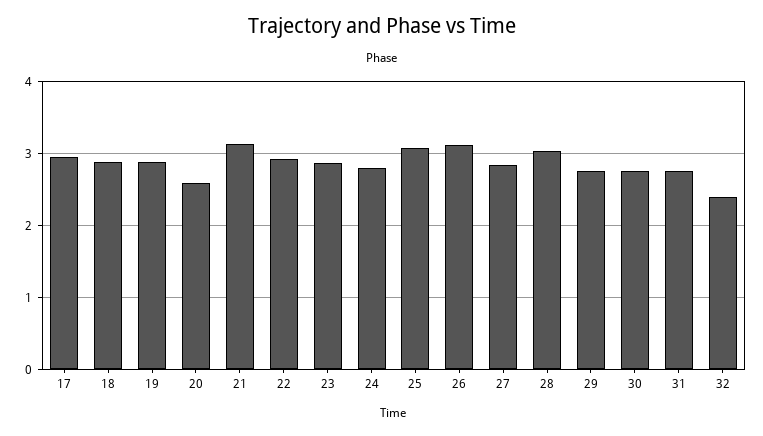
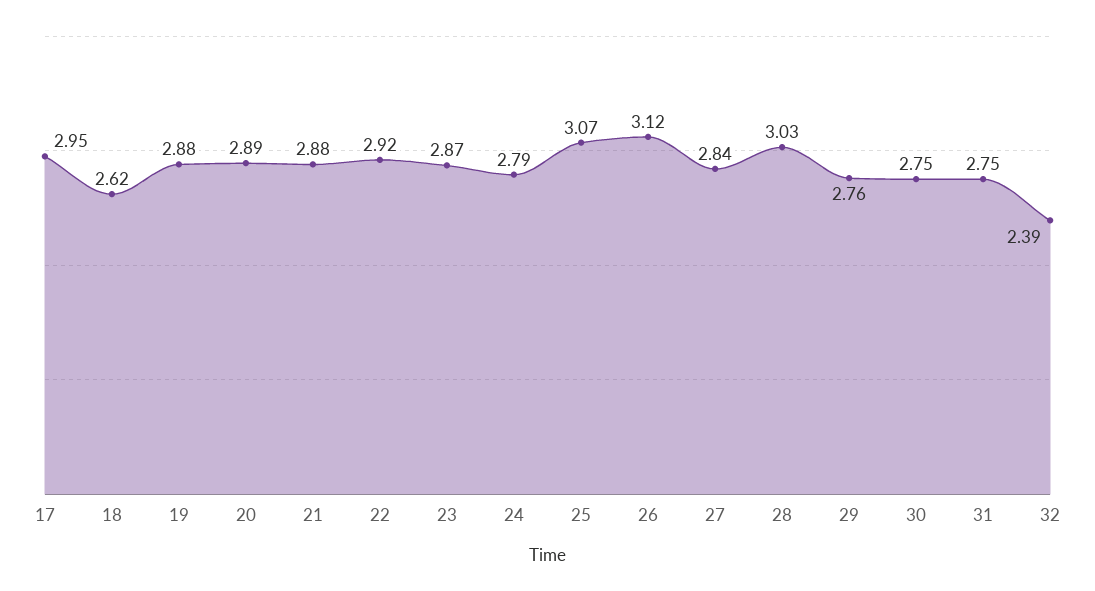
  {
    "17": 2.95,
-   "18": 2.9,
+   "18": 2.62,
    "19": 2.88,
-   "20": 2.6,
+   "20": 2.89,
-   "21": 3.1,
+   "21": 2.88,
    "22": 2.92,
    "23": 2.87,
    "24": 2.79,
    "25": 3.07,
    "26": 3.12,
    "27": 2.84,
    "28": 3.03,
    "29": 2.76,
    "30": 2.75,
    "31": 2.75,
    "32": 2.39
  }

